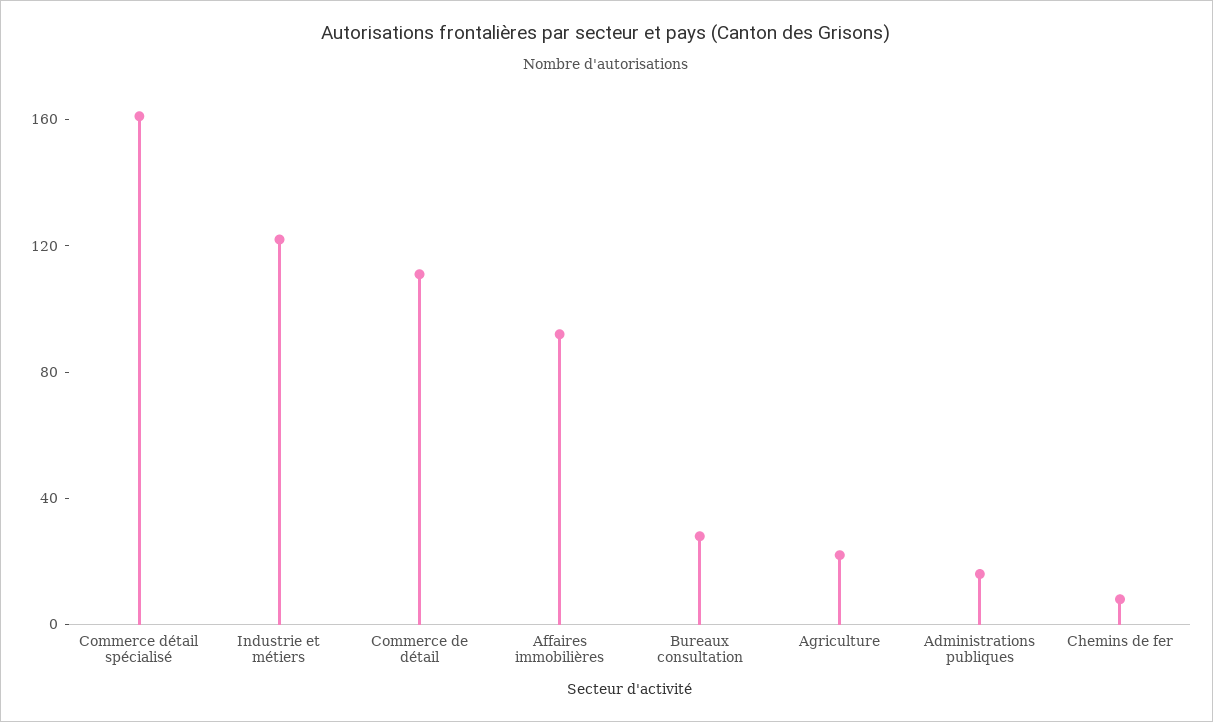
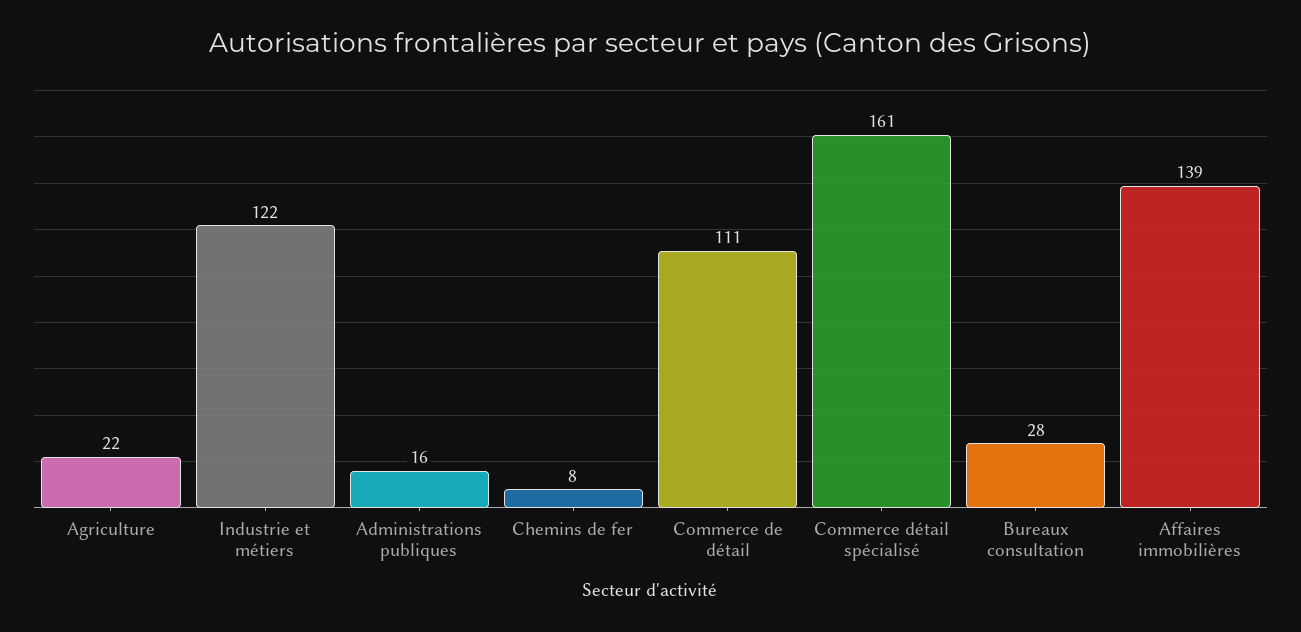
  {
    "Commerce détail spécialisé": 161,
    "Industrie et métiers": 122,
    "Commerce de détail": 111,
-   "Affaires immobilières": 90,
+   "Affaires immobilières": 139,
    "Bureaux consultation": 28,
    "Agriculture": 22,
    "Administrations publiques": 16,
    "Chemins de fer": 8
  }

